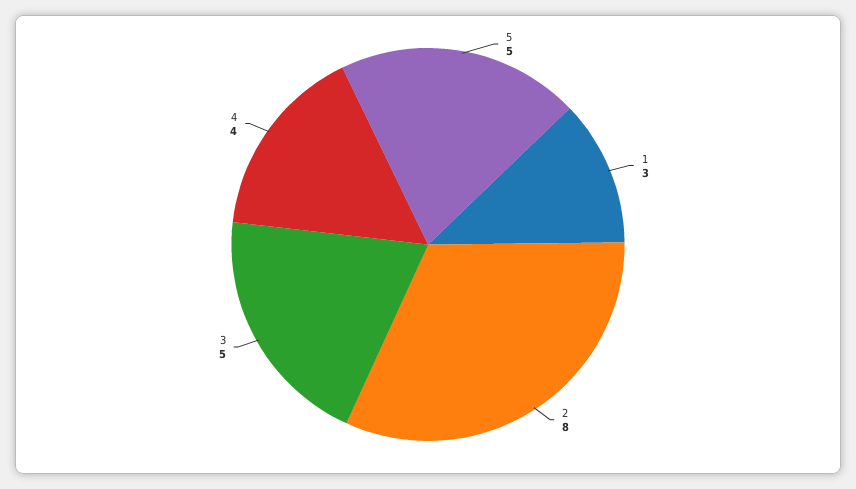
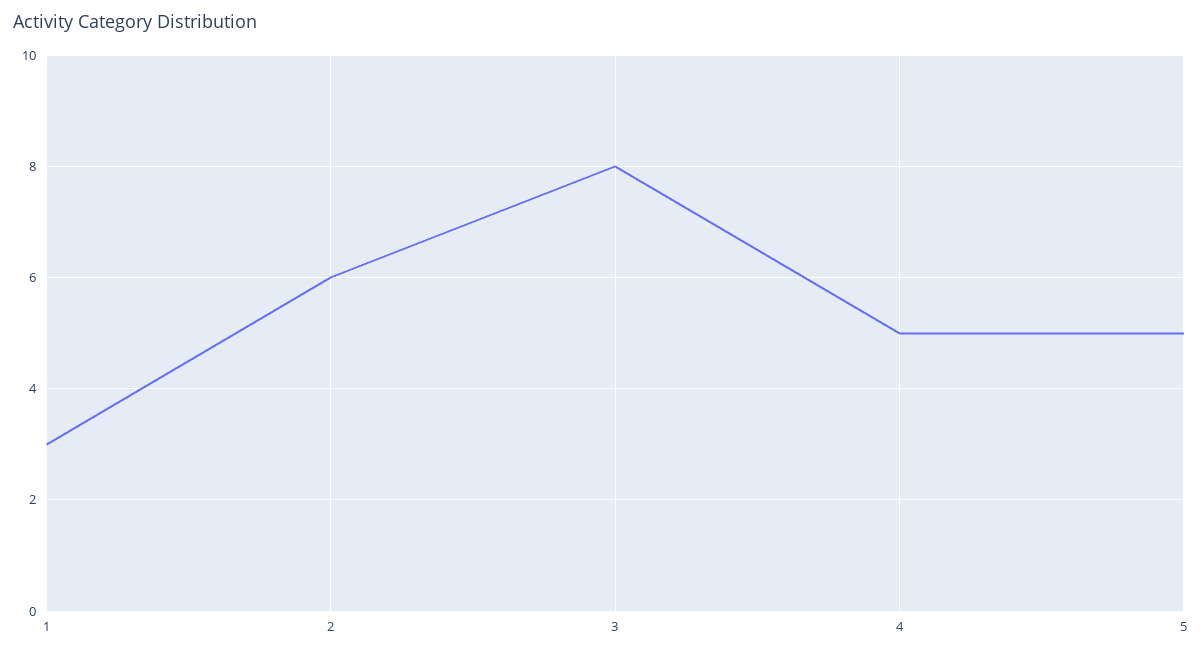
  {
    "5": 5,
    "1": 3,
-   "2": 8,
+   "2": 6,
-   "3": 5,
+   "3": 8,
-   "4": 4
+   "4": 5
  }

